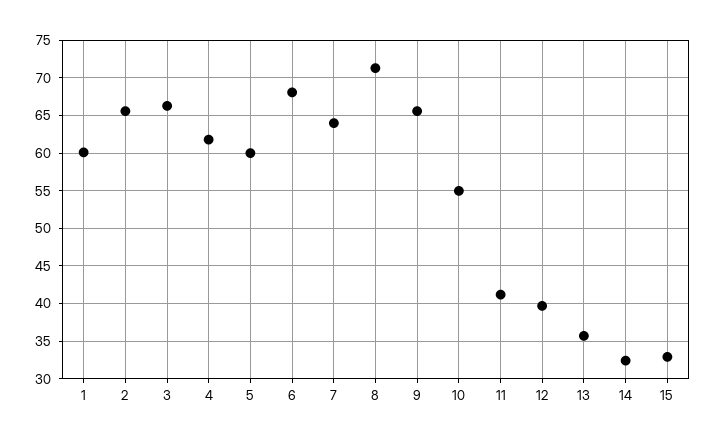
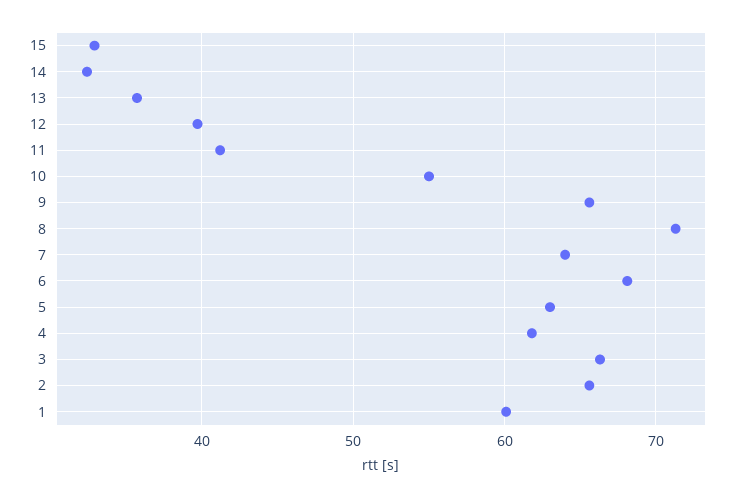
  {
    "1": 60,
    "2": 66,
    "3": 66,
    "4": 62,
-   "5": 60,
+   "5": 63,
    "6": 68,
    "7": 64,
    "8": 71,
    "9": 66,
    "10": 55,
    "11": 41,
    "12": 40,
    "13": 36,
    "14": 32,
    "15": 33
  }

